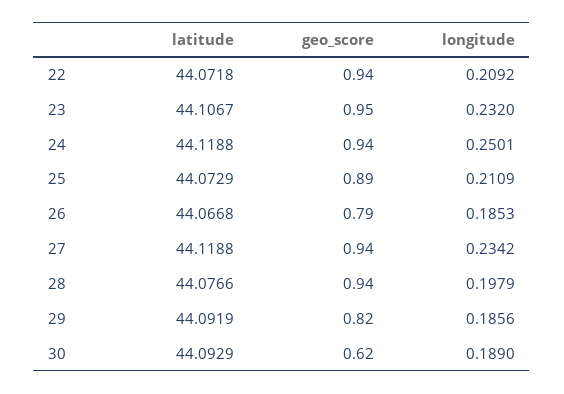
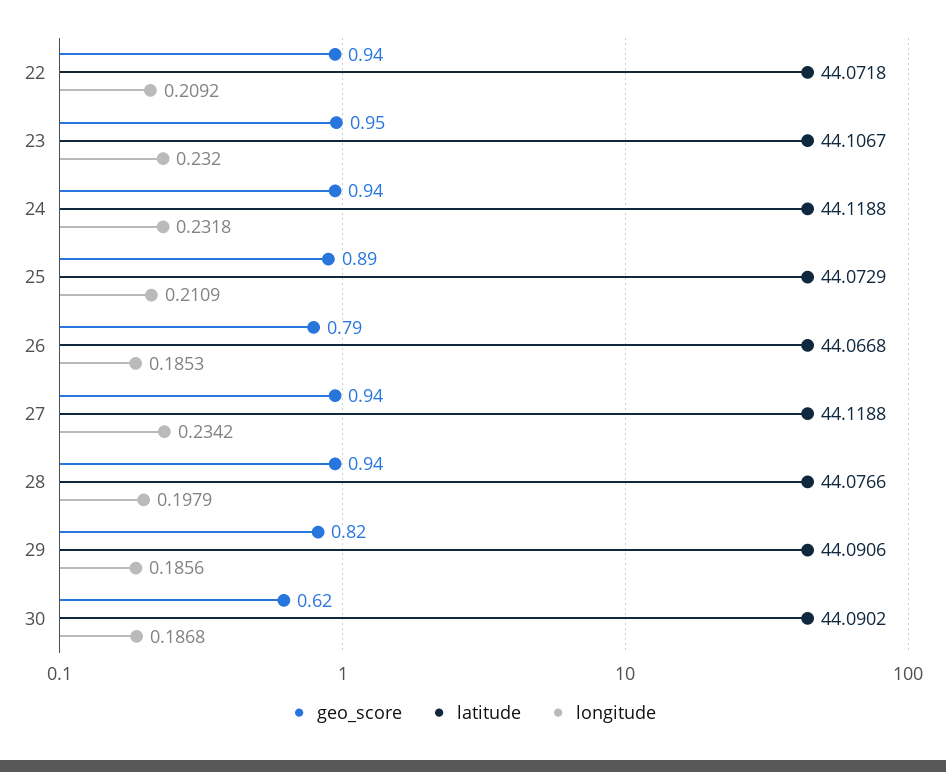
  {
    "latitude": {
      "22": 44.0718,
      "23": 44.1067,
      "24": 44.1188,
      "25": 44.0729,
      "26": 44.0668,
      "27": 44.1188,
      "28": 44.0766,
-     "29": 44.0919,
+     "29": 44.0906,
-     "30": 44.0929
+     "30": 44.0902
    },
    "geo_score": {
      "22": 0.94,
      "23": 0.95,
      "24": 0.94,
      "25": 0.89,
      "26": 0.79,
      "27": 0.94,
      "28": 0.94,
      "29": 0.82,
      "30": 0.62
    },
    "longitude": {
      "22": 0.2092,
      "23": 0.232,
-     "24": 0.2501,
+     "24": 0.2318,
      "25": 0.2109,
      "26": 0.1853,
      "27": 0.2342,
      "28": 0.1979,
      "29": 0.1856,
-     "30": 0.189
+     "30": 0.1868
    }
  }

